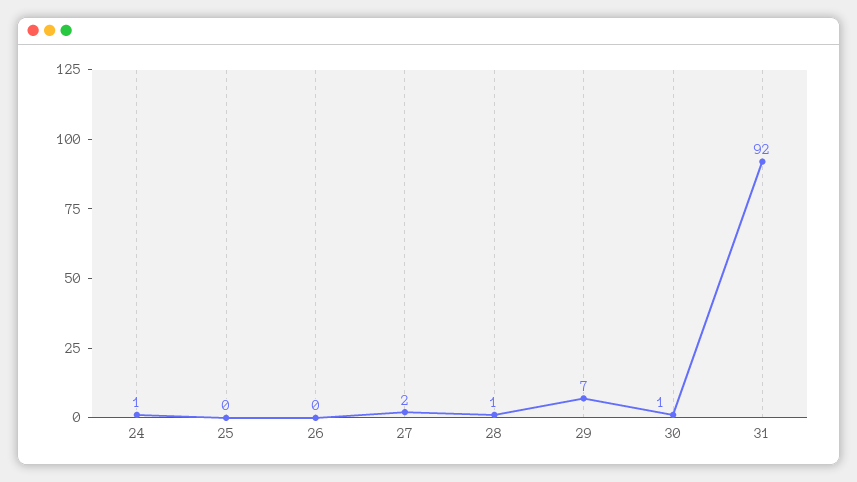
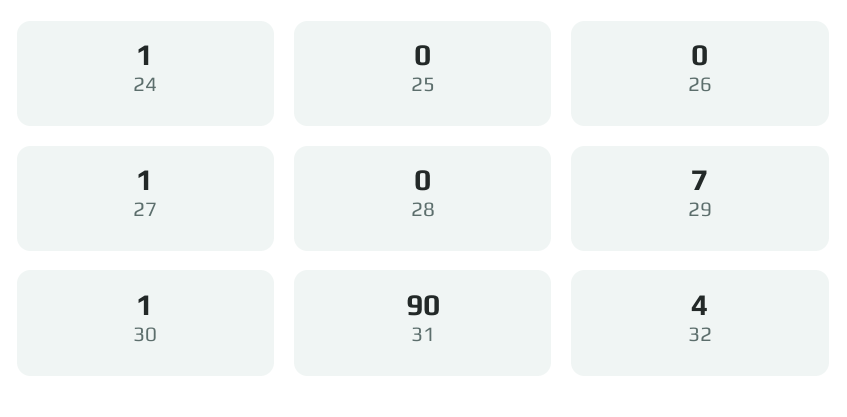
  {
    "24": 1,
    "25": 0,
    "26": 0,
-   "27": 2,
+   "27": 1,
-   "28": 1,
+   "28": 0,
    "29": 7,
    "30": 1,
-   "31": 92
+   "31": 90,
+   "32": 4
  }

